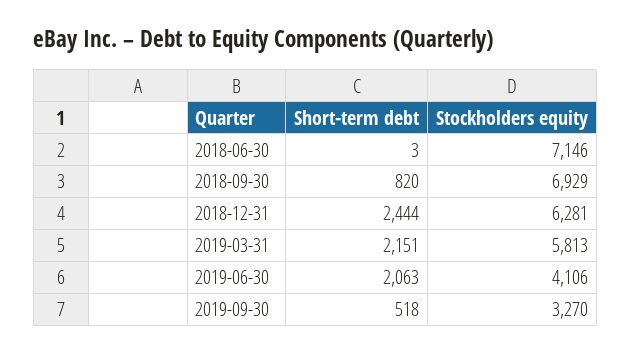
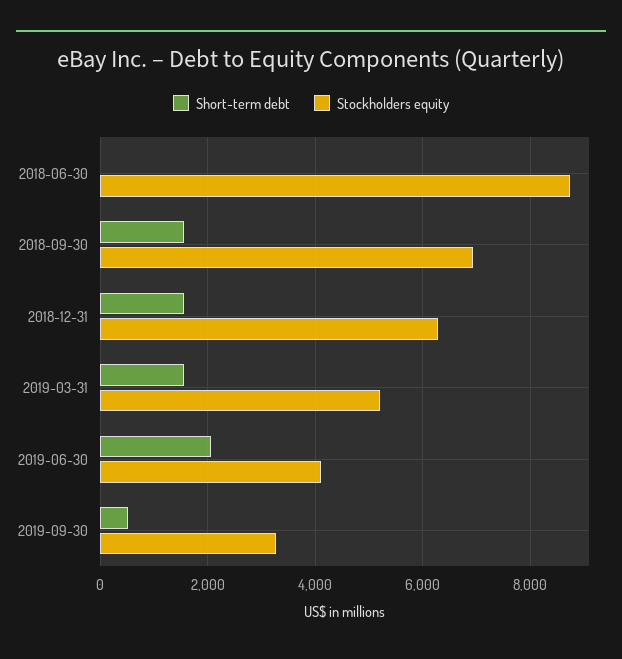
  {
    "Short-term debt": {
      "2018-06-30": 3,
-     "2018-09-30": 820,
+     "2018-09-30": 1600,
-     "2018-12-31": 2444,
+     "2018-12-31": 1600,
-     "2019-03-31": 2151,
+     "2019-03-31": 1600,
      "2019-06-30": 2063,
      "2019-09-30": 518
    },
    "Stockholders equity": {
-     "2018-06-30": 7146,
+     "2018-06-30": 8800,
      "2018-09-30": 6929,
      "2018-12-31": 6281,
-     "2019-03-31": 5813,
+     "2019-03-31": 5200,
      "2019-06-30": 4106,
      "2019-09-30": 3270
    }
  }

